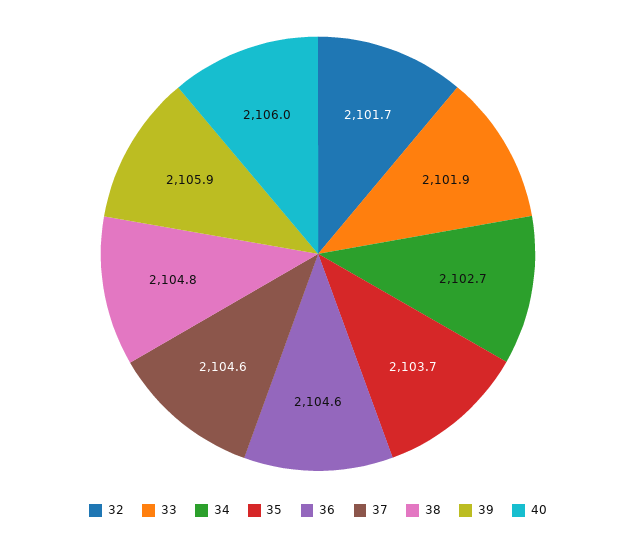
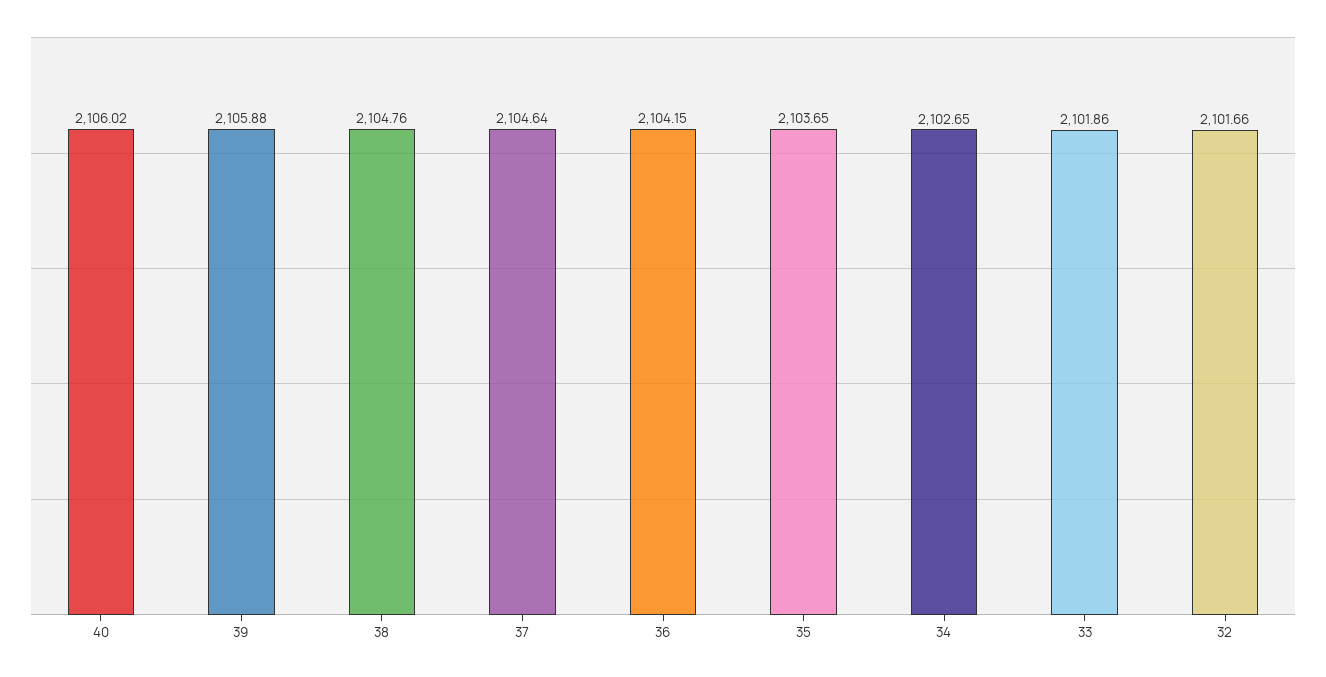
  {
    "32": 2101.66,
    "33": 2101.86,
    "34": 2102.65,
    "35": 2103.65,
-   "36": 2104.6,
+   "36": 2104.15,
    "37": 2104.64,
    "38": 2104.76,
    "39": 2105.88,
    "40": 2106.02
  }

